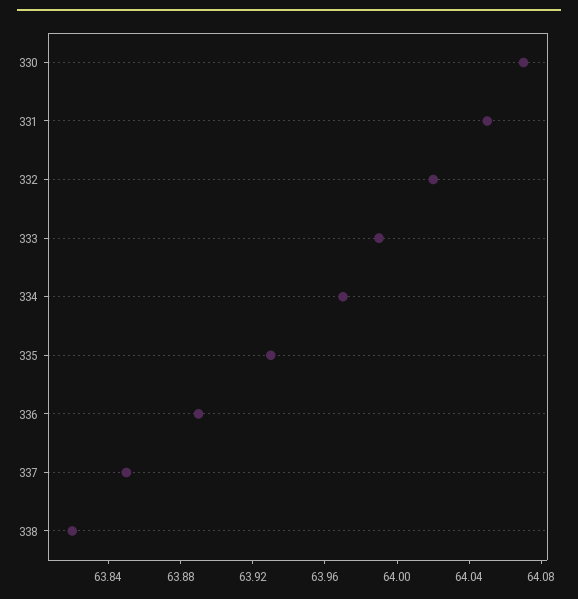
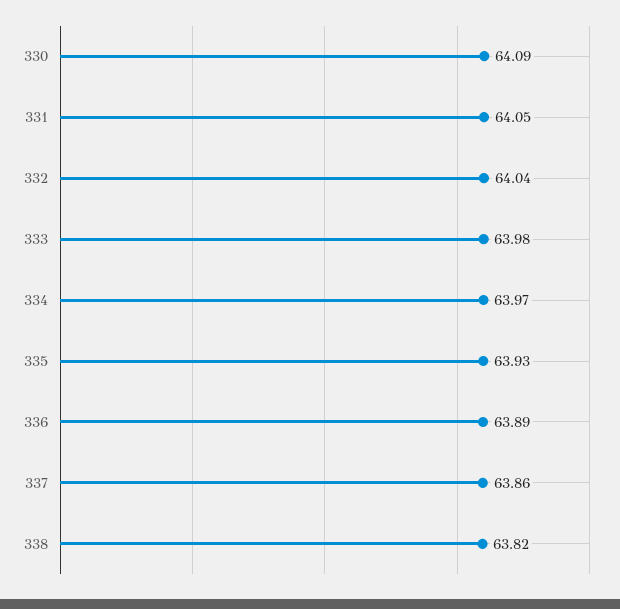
  {
-   "330": 64.07,
+   "330": 64.09,
    "331": 64.05,
-   "332": 64.02,
+   "332": 64.04,
-   "333": 63.99,
+   "333": 63.98,
    "334": 63.97,
    "335": 63.93,
    "336": 63.89,
-   "337": 63.85,
+   "337": 63.86,
    "338": 63.82
  }

